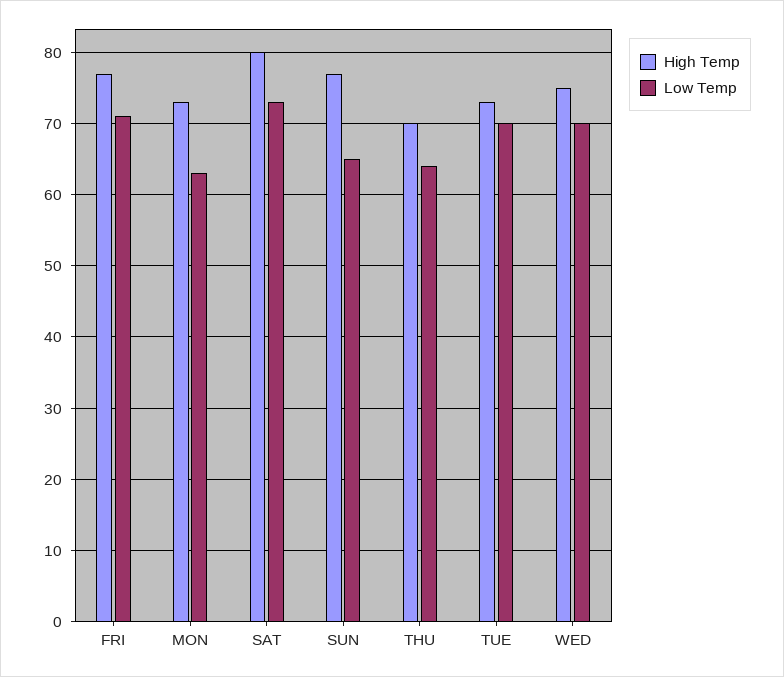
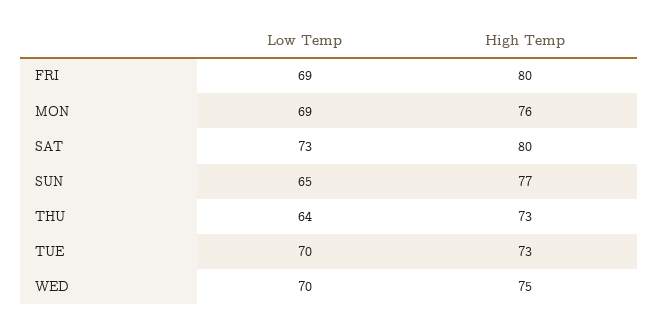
  {
    "High Temp": {
-     "FRI": 77,
+     "FRI": 80,
-     "MON": 73,
+     "MON": 76,
      "SAT": 80,
      "SUN": 77,
-     "THU": 70,
+     "THU": 73,
      "TUE": 73,
      "WED": 75
    },
    "Low Temp": {
-     "FRI": 71,
+     "FRI": 69,
-     "MON": 63,
+     "MON": 69,
      "SAT": 73,
      "SUN": 65,
      "THU": 64,
      "TUE": 70,
      "WED": 70
    }
  }

